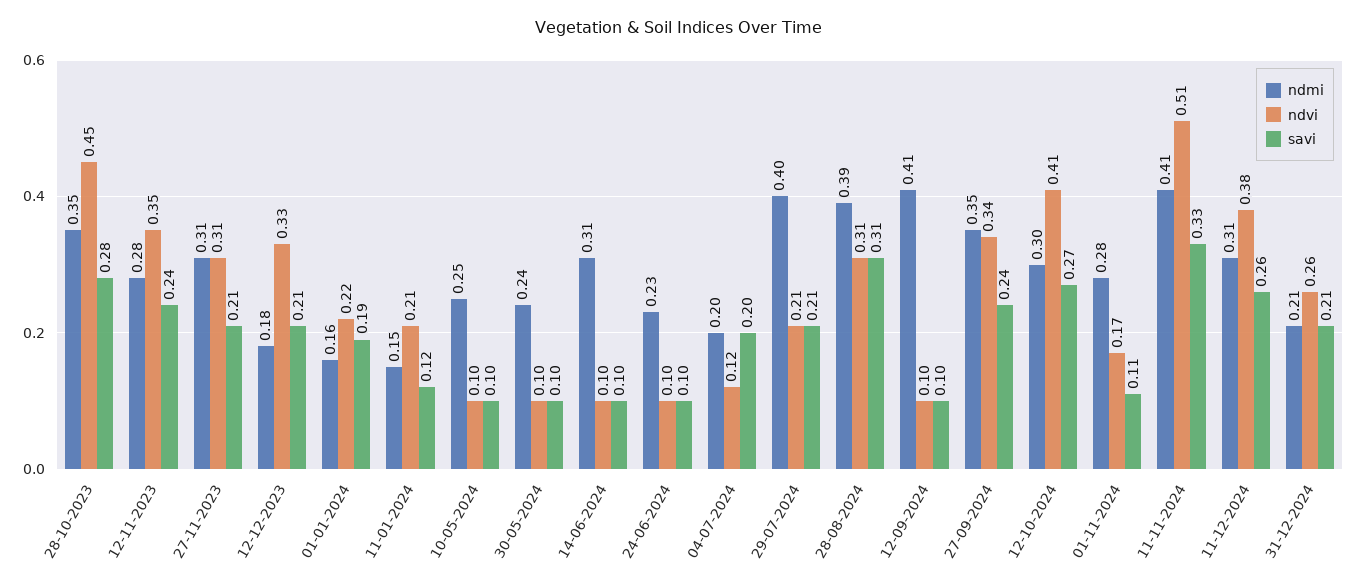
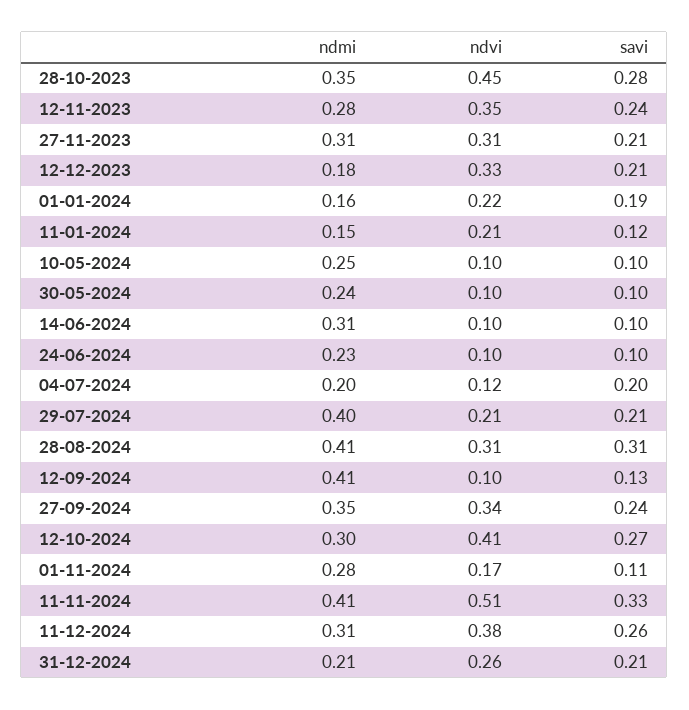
  {
    "ndmi": {
      "28-10-2023": 0.35,
      "12-11-2023": 0.28,
      "27-11-2023": 0.31,
      "12-12-2023": 0.18,
      "01-01-2024": 0.16,
      "11-01-2024": 0.15,
      "10-05-2024": 0.25,
      "30-05-2024": 0.24,
      "14-06-2024": 0.31,
      "24-06-2024": 0.23,
      "04-07-2024": 0.2,
      "29-07-2024": 0.4,
-     "28-08-2024": 0.39,
+     "28-08-2024": 0.41,
      "12-09-2024": 0.41,
      "27-09-2024": 0.35,
      "12-10-2024": 0.3,
      "01-11-2024": 0.28,
      "11-11-2024": 0.41,
      "11-12-2024": 0.31,
      "31-12-2024": 0.21
    },
    "ndvi": {
      "28-10-2023": 0.45,
      "12-11-2023": 0.35,
      "27-11-2023": 0.31,
      "12-12-2023": 0.33,
      "01-01-2024": 0.22,
      "11-01-2024": 0.21,
      "10-05-2024": 0.1,
      "30-05-2024": 0.1,
      "14-06-2024": 0.1,
      "24-06-2024": 0.1,
      "04-07-2024": 0.12,
      "29-07-2024": 0.21,
      "28-08-2024": 0.31,
      "12-09-2024": 0.1,
      "27-09-2024": 0.34,
      "12-10-2024": 0.41,
      "01-11-2024": 0.17,
      "11-11-2024": 0.51,
      "11-12-2024": 0.38,
      "31-12-2024": 0.26
    },
    "savi": {
      "28-10-2023": 0.28,
      "12-11-2023": 0.24,
      "27-11-2023": 0.21,
      "12-12-2023": 0.21,
      "01-01-2024": 0.19,
      "11-01-2024": 0.12,
      "10-05-2024": 0.1,
      "30-05-2024": 0.1,
      "14-06-2024": 0.1,
      "24-06-2024": 0.1,
      "04-07-2024": 0.2,
      "29-07-2024": 0.21,
      "28-08-2024": 0.31,
-     "12-09-2024": 0.1,
+     "12-09-2024": 0.13,
      "27-09-2024": 0.24,
      "12-10-2024": 0.27,
      "01-11-2024": 0.11,
      "11-11-2024": 0.33,
      "11-12-2024": 0.26,
      "31-12-2024": 0.21
    }
  }

